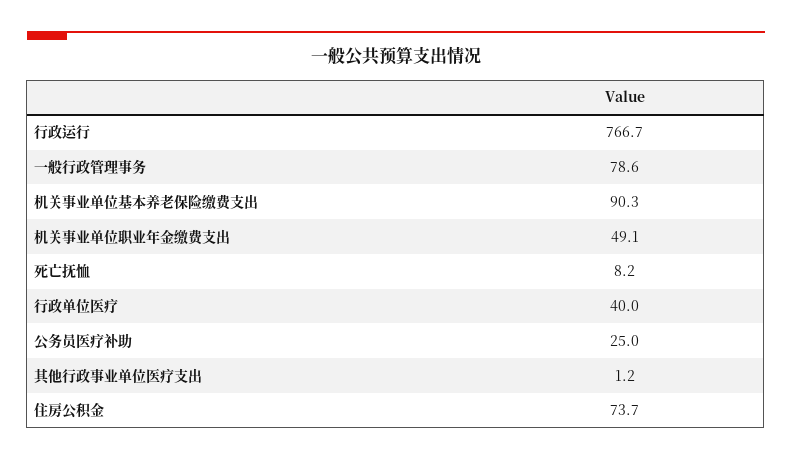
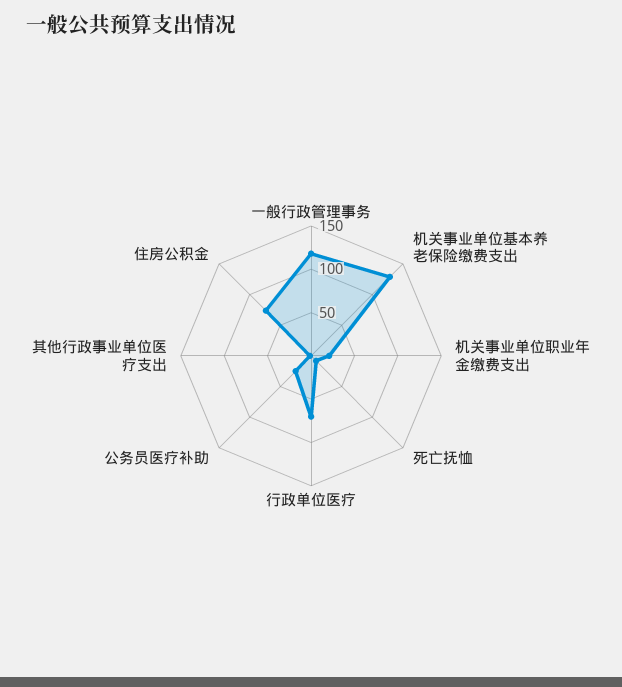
  {
-   "行政运行": 766.7,
-   "一般行政管理事务": 78.6,
+   "一般行政管理事务": 120,
-   "机关事业单位基本养老保险缴费支出": 90.3,
+   "机关事业单位基本养老保险缴费支出": 130,
-   "机关事业单位职业年金缴费支出": 49.1,
+   "机关事业单位职业年金缴费支出": 20,
    "死亡抚恤": 8.2,
-   "行政单位医疗": 40,
+   "行政单位医疗": 70,
    "公务员医疗补助": 25,
    "其他行政事业单位医疗支出": 1.2,
    "住房公积金": 73.7
  }

